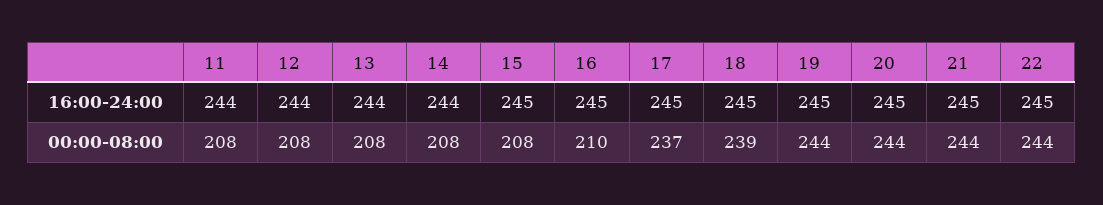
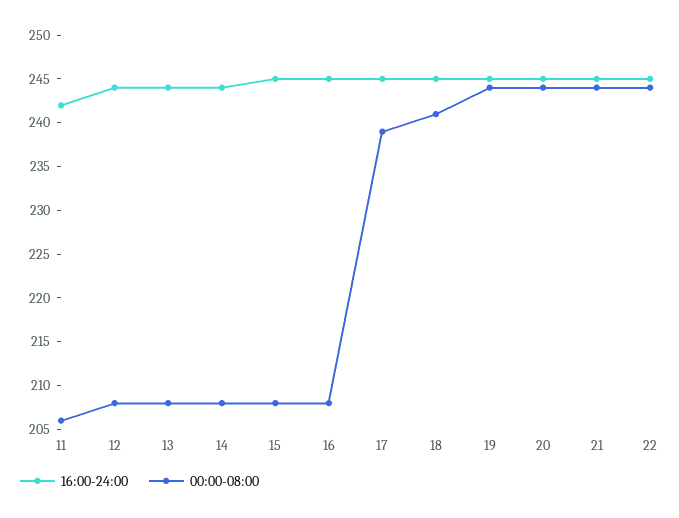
  {
    "16:00-24:00": {
-     "11": 244,
+     "11": 242,
      "12": 244,
      "13": 244,
      "14": 244,
      "15": 245,
      "16": 245,
      "17": 245,
      "18": 245,
      "19": 245,
      "20": 245,
      "21": 245,
      "22": 245
    },
    "00:00-08:00": {
-     "11": 208,
+     "11": 206,
      "12": 208,
      "13": 208,
      "14": 208,
      "15": 208,
-     "16": 210,
+     "16": 208,
-     "17": 237,
+     "17": 239,
-     "18": 239,
+     "18": 241,
      "19": 244,
      "20": 244,
      "21": 244,
      "22": 244
    }
  }

